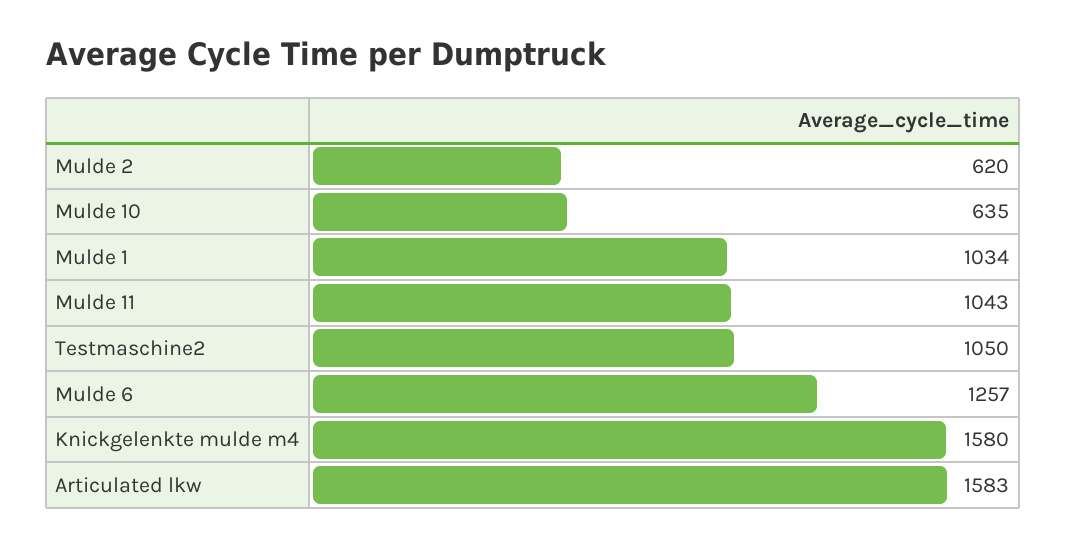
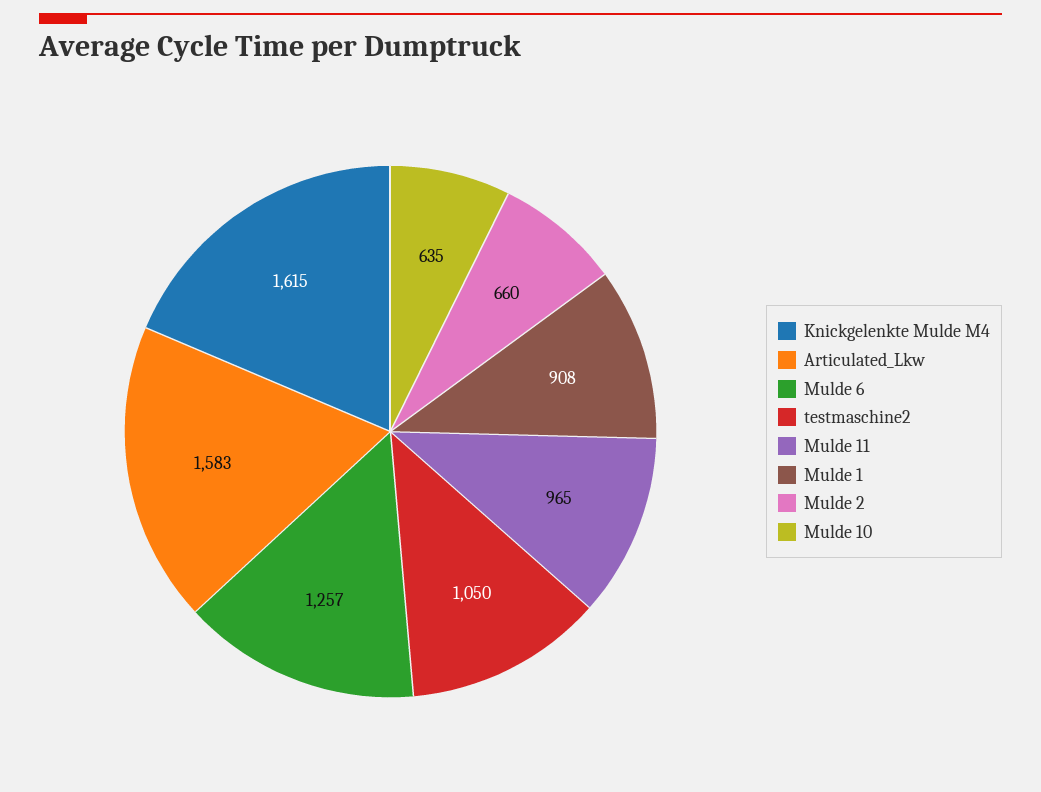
  {
-   "Mulde 2": 620,
+   "Mulde 2": 660,
    "Mulde 10": 635,
-   "Mulde 1": 1034,
+   "Mulde 1": 908,
-   "Mulde 11": 1043,
+   "Mulde 11": 965,
    "Testmaschine2": 1050,
    "Mulde 6": 1257,
-   "Knickgelenkte mulde m4": 1580,
+   "Knickgelenkte mulde m4": 1615,
    "Articulated lkw": 1583
  }

